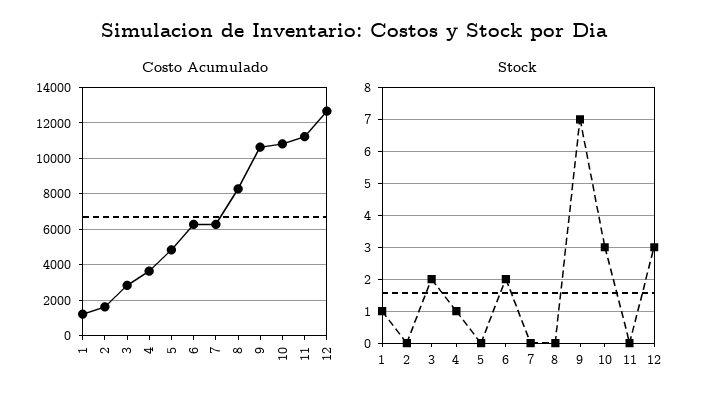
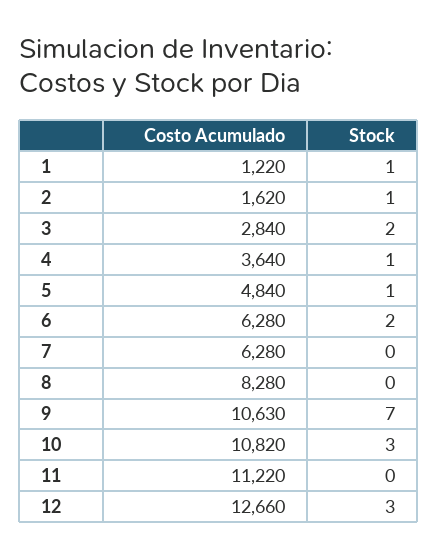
  {
    "Costo Acumulado": {
      "1": 1220,
      "2": 1620,
      "3": 2840,
      "4": 3640,
      "5": 4840,
      "6": 6280,
      "7": 6280,
      "8": 8280,
      "9": 10630,
      "10": 10820,
      "11": 11220,
      "12": 12660
    },
    "Stock": {
      "1": 1,
-     "2": 0,
+     "2": 1,
      "3": 2,
      "4": 1,
-     "5": 0,
+     "5": 1,
      "6": 2,
      "7": 0,
      "8": 0,
      "9": 7,
      "10": 3,
      "11": 0,
      "12": 3
    }
  }

